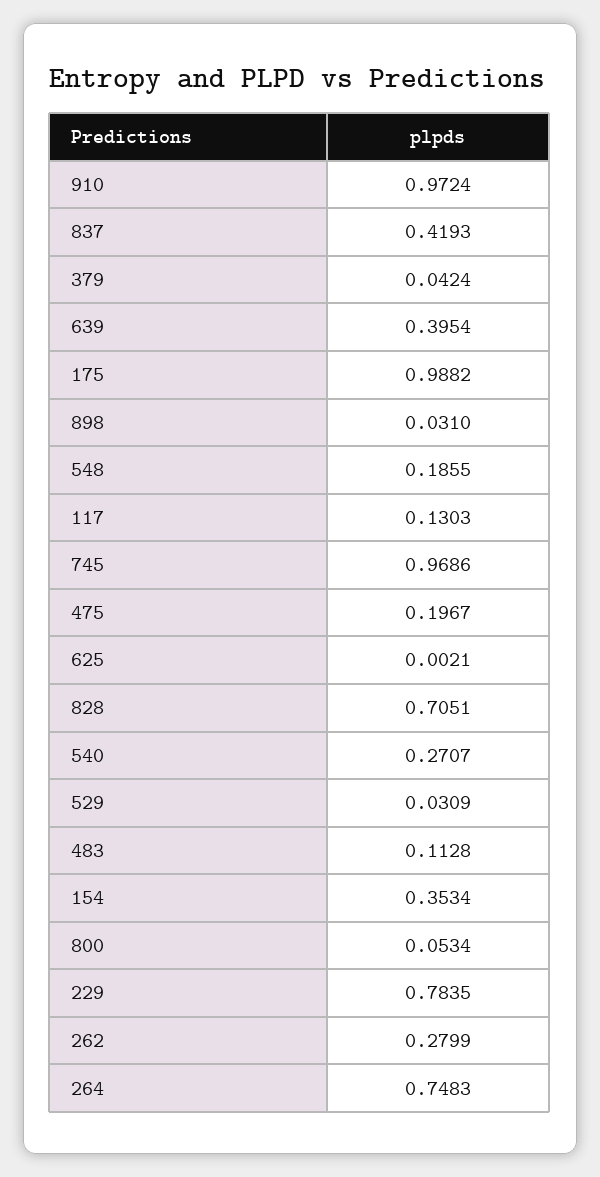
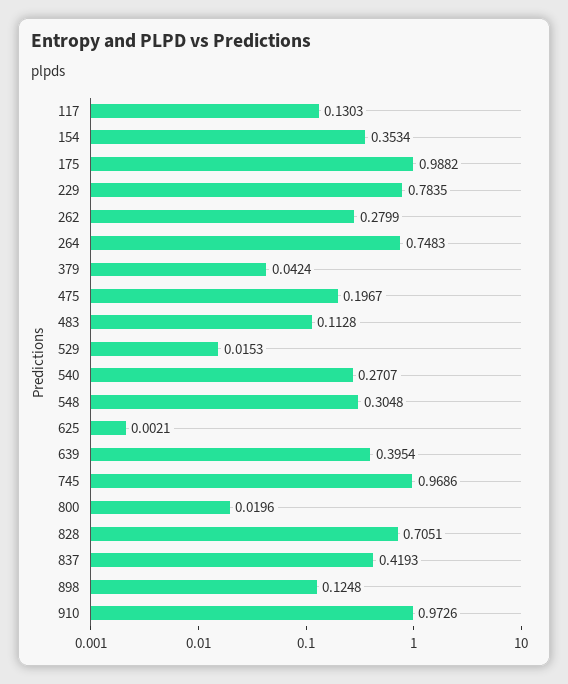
  {
-   "910": 0.9724,
+   "910": 0.9726,
    "837": 0.4193,
    "379": 0.0424,
    "639": 0.3954,
    "175": 0.9882,
-   "898": 0.031,
+   "898": 0.1248,
-   "548": 0.1855,
+   "548": 0.3048,
    "117": 0.1303,
    "745": 0.9686,
    "475": 0.1967,
    "625": 0.0021,
    "828": 0.7051,
    "540": 0.2707,
-   "529": 0.0309,
+   "529": 0.0153,
    "483": 0.1128,
    "154": 0.3534,
-   "800": 0.0534,
+   "800": 0.0196,
    "229": 0.7835,
    "262": 0.2799,
    "264": 0.7483
  }

